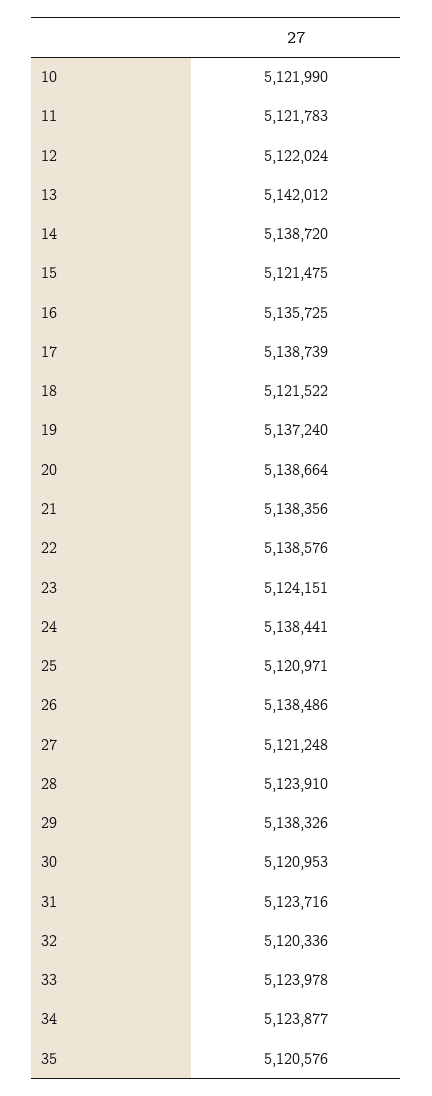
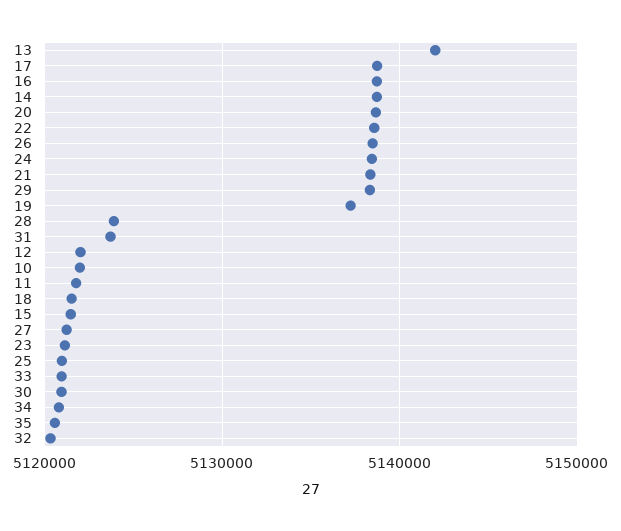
  {
    "10": 5121990,
    "11": 5121783,
    "12": 5122024,
    "13": 5142012,
    "14": 5138720,
    "15": 5121475,
-   "16": 5135725,
+   "16": 5139000,
    "17": 5138739,
    "18": 5121522,
    "19": 5137240,
    "20": 5138664,
    "21": 5138356,
    "22": 5138576,
-   "23": 5124151,
+   "23": 5121000,
    "24": 5138441,
    "25": 5120971,
    "26": 5138486,
    "27": 5121248,
    "28": 5123910,
    "29": 5138326,
    "30": 5120953,
    "31": 5123716,
    "32": 5120336,
-   "33": 5123978,
+   "33": 5121000,
-   "34": 5123877,
+   "34": 5121000,
    "35": 5120576
  }

